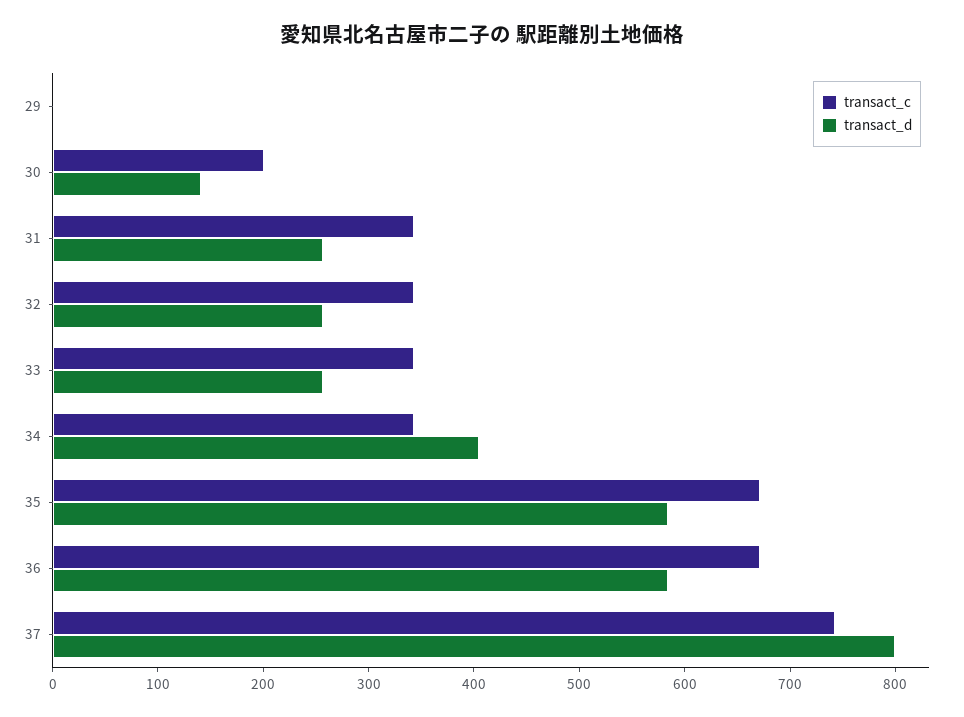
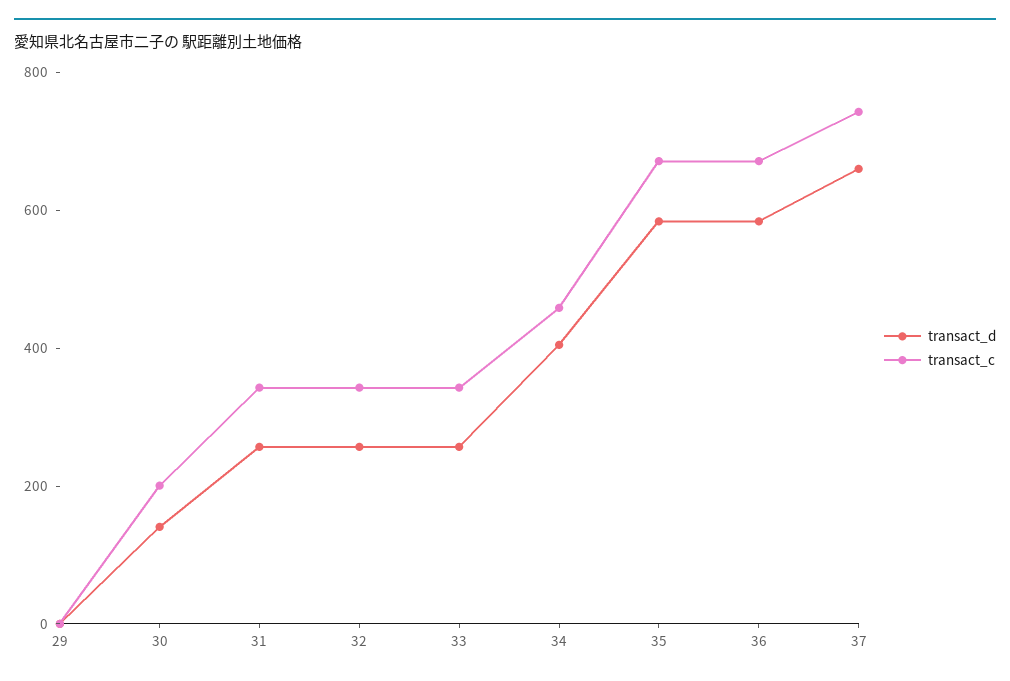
  {
    "transact_c": {
      "29": 0,
      "30": 200,
      "31": 340,
      "32": 340,
      "33": 340,
-     "34": 340,
+     "34": 450,
      "35": 680,
      "36": 680,
      "37": 740
    },
    "transact_d": {
      "29": 0,
      "30": 140,
      "31": 260,
      "32": 260,
      "33": 260,
      "34": 400,
      "35": 580,
      "36": 580,
-     "37": 800
+     "37": 650
    }
  }

